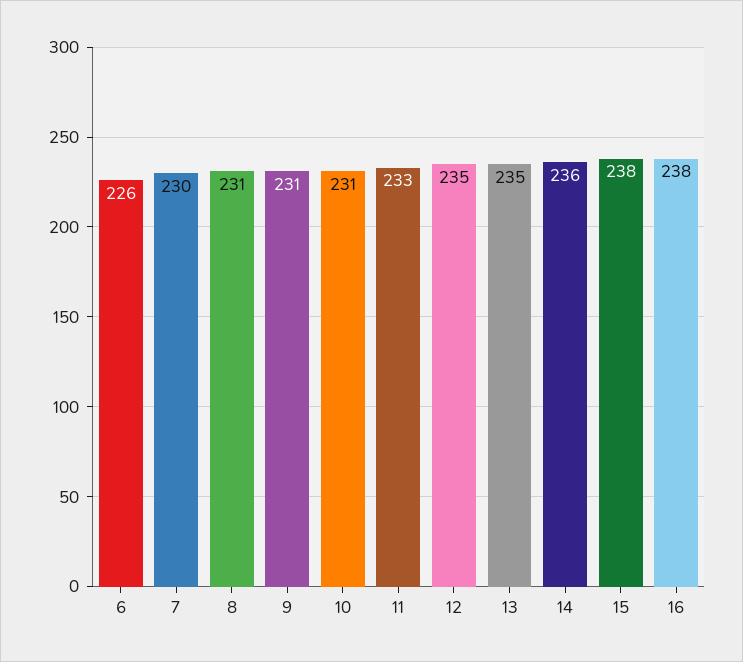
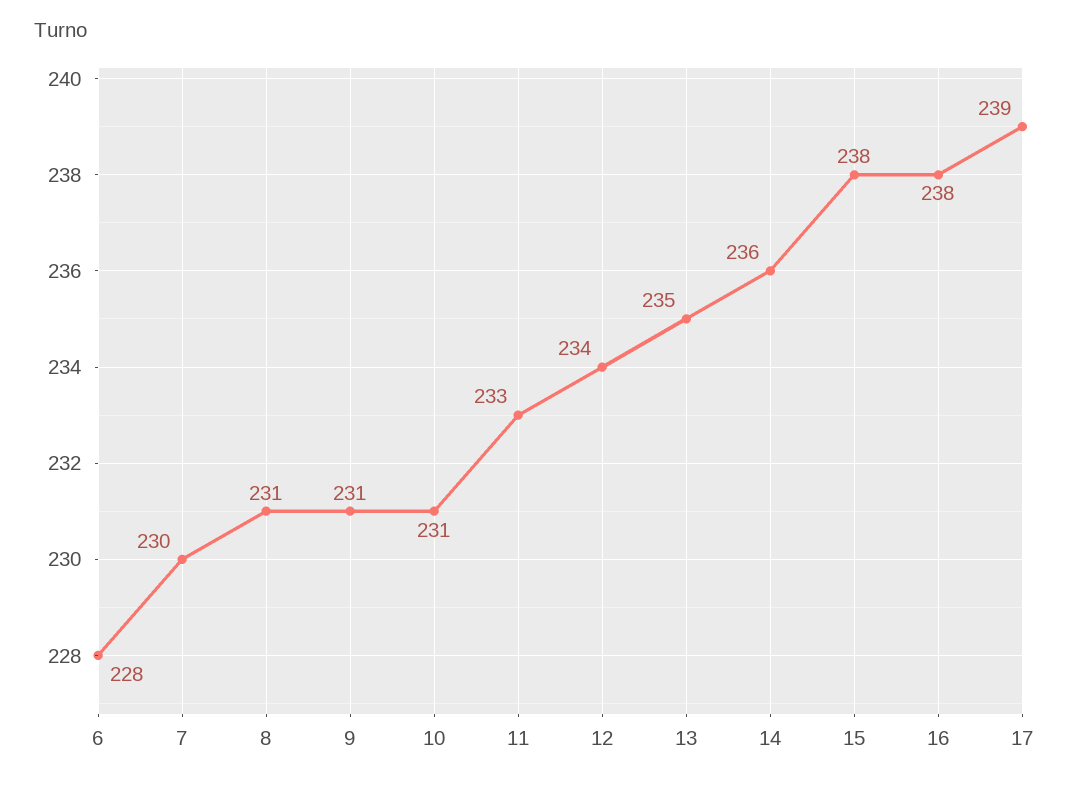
  {
-   "6": 226,
+   "6": 228,
    "7": 230,
    "8": 231,
    "9": 231,
    "10": 231,
    "11": 233,
-   "12": 235,
+   "12": 234,
    "13": 235,
    "14": 236,
    "15": 238,
-   "16": 238
+   "16": 238,
+   "17": 239
  }

